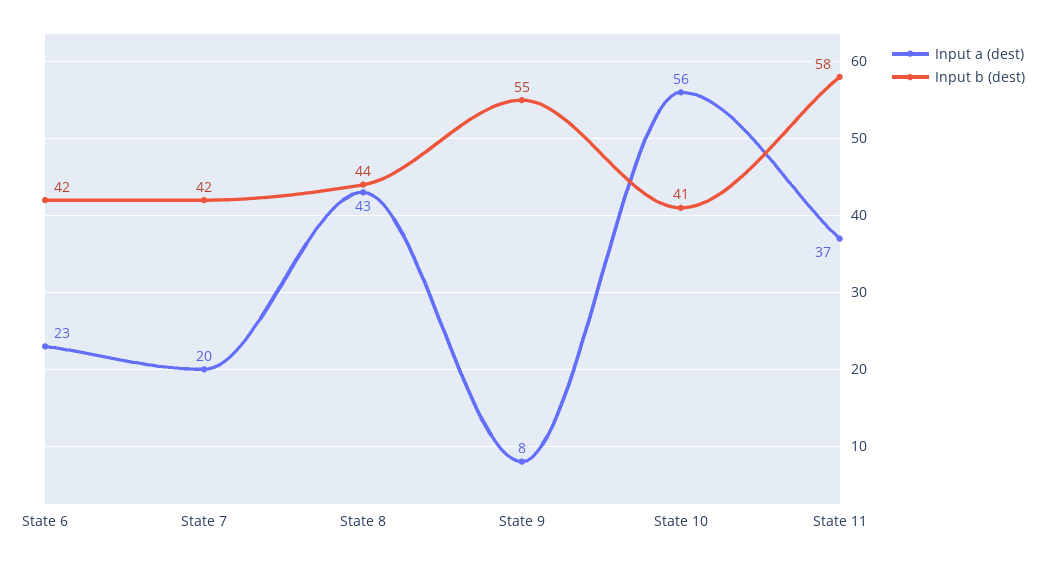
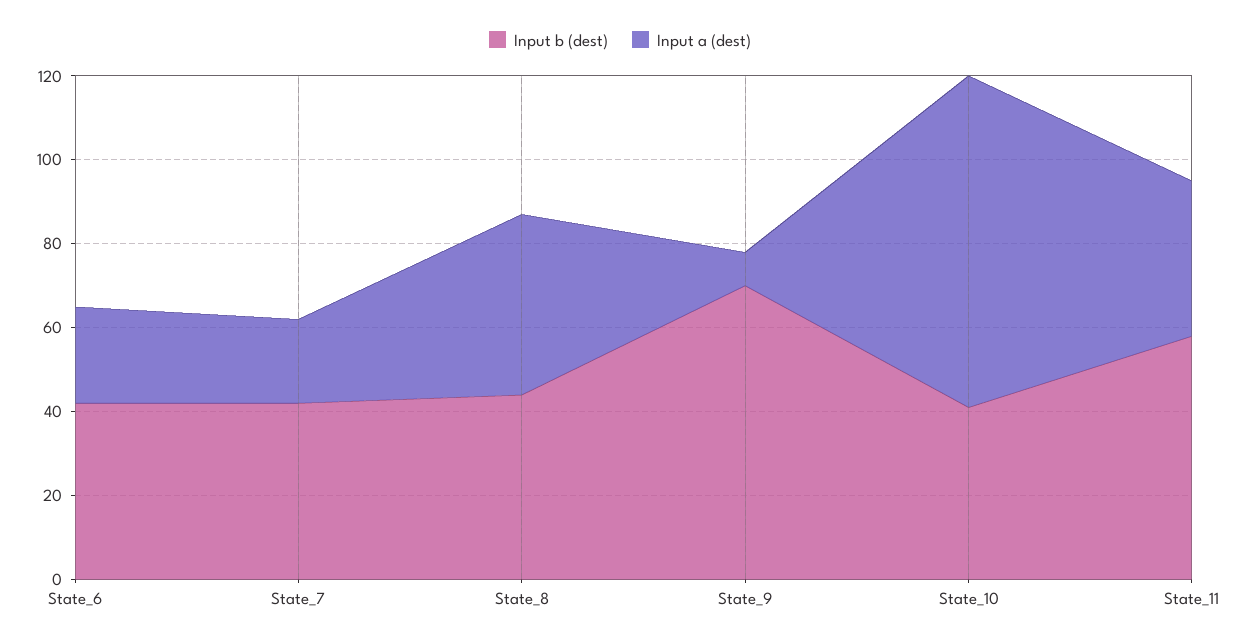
  {
    "Input a (dest)": {
      "State 6": 23,
      "State 7": 20,
      "State 8": 43,
      "State 9": 8,
-     "State 10": 56,
+     "State 10": 80,
      "State 11": 37
    },
    "Input b (dest)": {
      "State 6": 42,
      "State 7": 42,
      "State 8": 44,
-     "State 9": 55,
+     "State 9": 70,
      "State 10": 41,
      "State 11": 58
    }
  }

